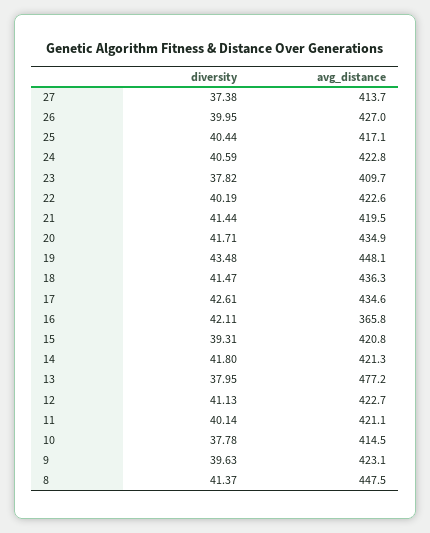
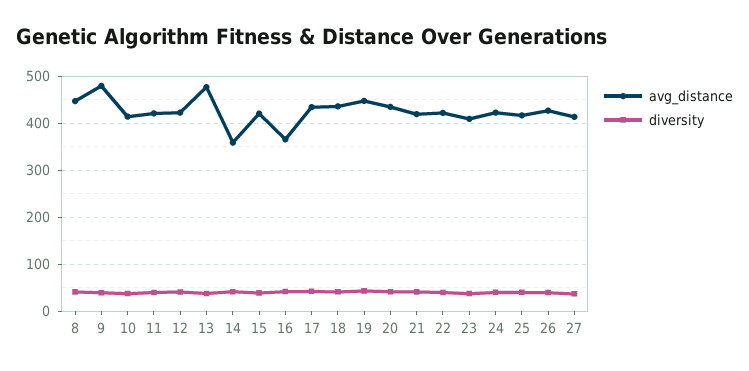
  {
    "diversity": {
      "27": 37.38,
      "26": 39.95,
      "25": 40.44,
      "24": 40.59,
      "23": 37.82,
      "22": 40.19,
      "21": 41.44,
      "20": 41.71,
      "19": 43.48,
      "18": 41.47,
      "17": 42.61,
      "16": 42.11,
      "15": 39.31,
      "14": 41.8,
      "13": 37.95,
      "12": 41.13,
      "11": 40.14,
      "10": 37.78,
      "9": 39.63,
      "8": 41.37
    },
    "avg_distance": {
      "27": 413.7,
      "26": 427,
      "25": 417.1,
      "24": 422.8,
      "23": 409.7,
      "22": 422.6,
      "21": 419.5,
      "20": 434.9,
      "19": 448.1,
      "18": 436.3,
      "17": 434.6,
      "16": 365.8,
      "15": 420.8,
-     "14": 421.3,
+     "14": 360,
      "13": 477.2,
      "12": 422.7,
      "11": 421.1,
      "10": 414.5,
-     "9": 423.1,
+     "9": 480,
      "8": 447.5
    }
  }

